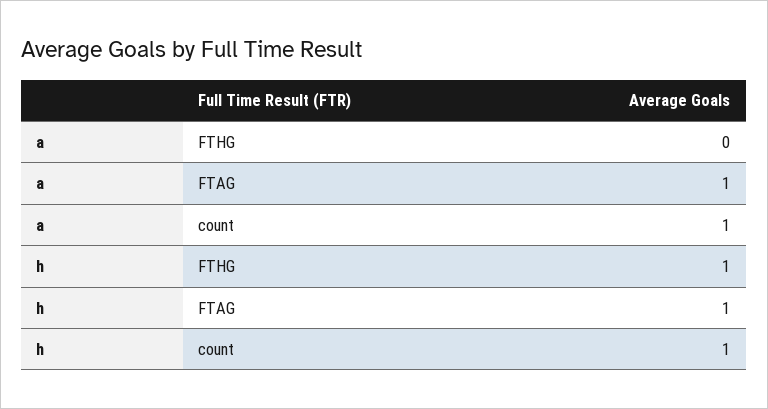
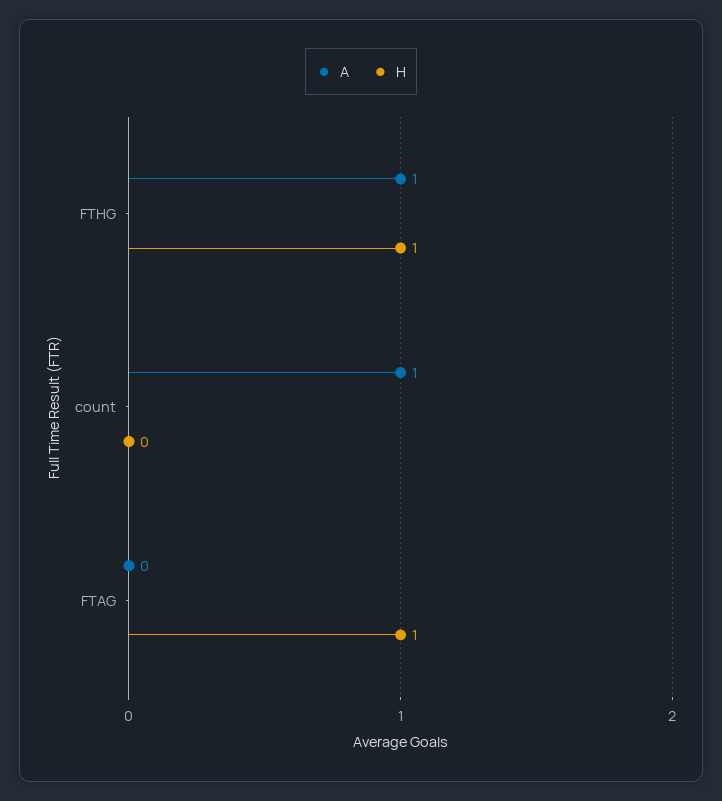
  {
    "a": {
-     "FTHG": 0,
+     "FTHG": 1,
-     "FTAG": 1,
+     "FTAG": 0,
      "count": 1
    },
    "h": {
      "FTHG": 1,
      "FTAG": 1,
-     "count": 1
+     "count": 0
    }
  }

